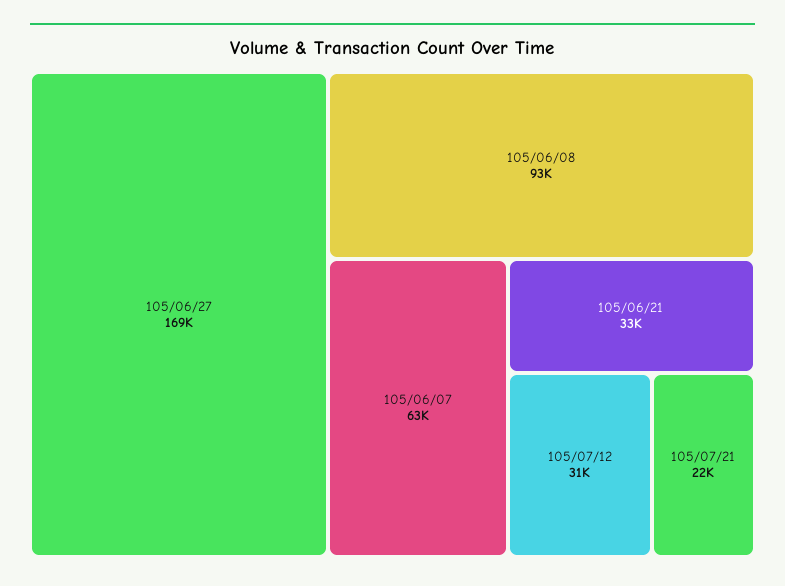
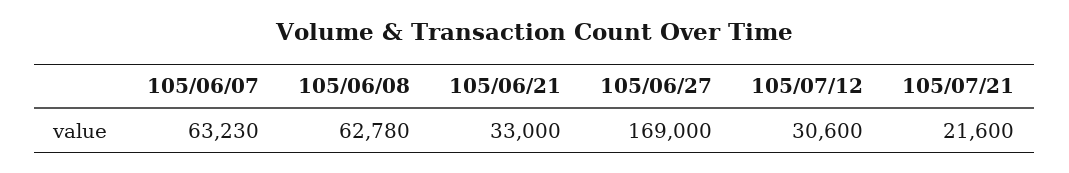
  {
    "105/06/27": 169000,
-   "105/06/08": 93000,
+   "105/06/08": 62780,
    "105/06/07": 63230,
    "105/06/21": 33000,
    "105/07/12": 30600,
    "105/07/21": 21600
  }

